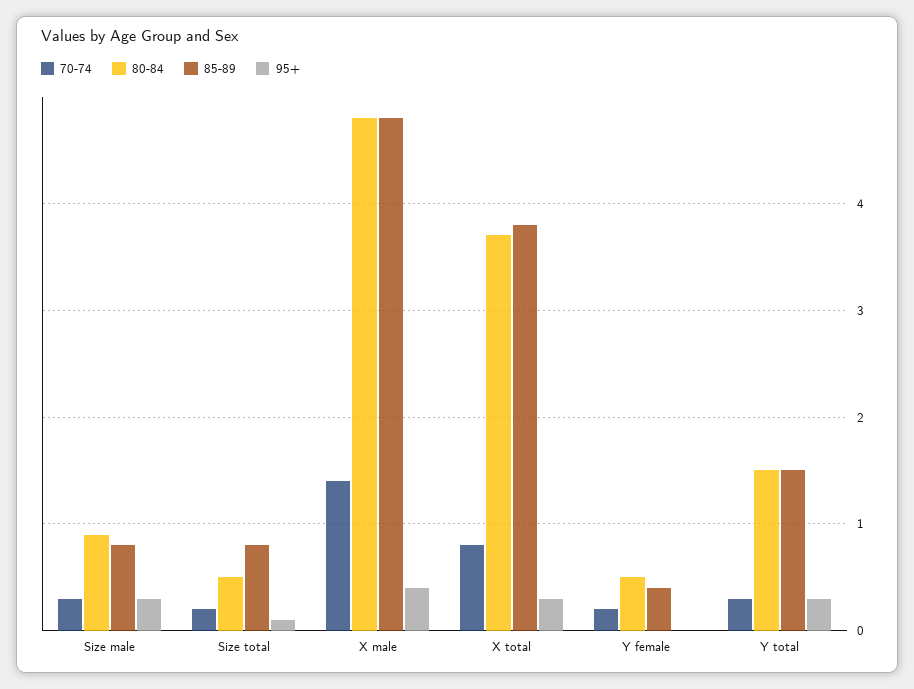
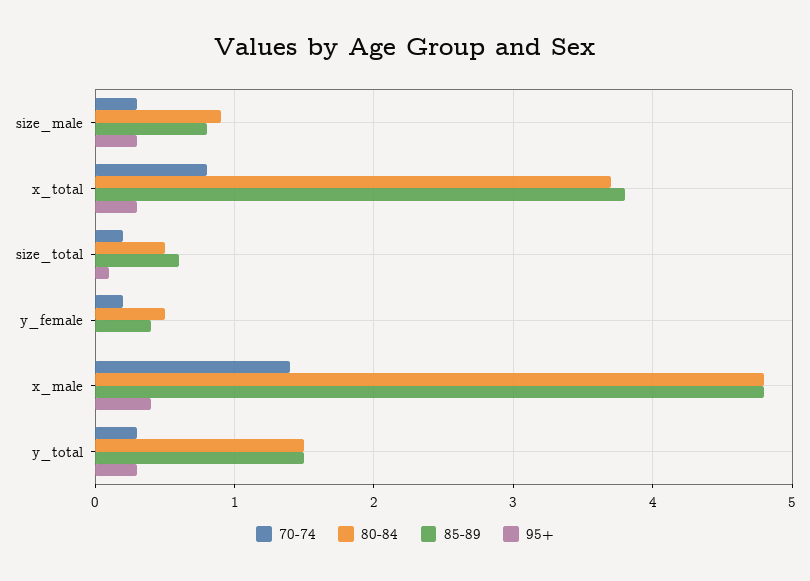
  {
    "70-74": {
      "Size male": 0.3,
      "Size total": 0.2,
      "X male": 1.4,
      "X total": 0.8,
      "Y female": 0.2,
      "Y total": 0.3
    },
    "80-84": {
      "Size male": 0.9,
      "Size total": 0.5,
      "X male": 4.8,
      "X total": 3.7,
      "Y female": 0.5,
      "Y total": 1.5
    },
    "85-89": {
      "Size male": 0.8,
-     "Size total": 0.8,
+     "Size total": 0.6,
      "X male": 4.8,
      "X total": 3.8,
      "Y female": 0.4,
      "Y total": 1.5
    },
    "95+": {
      "Size male": 0.3,
      "Size total": 0.1,
      "X male": 0.4,
      "X total": 0.3,
      "Y female": 0,
      "Y total": 0.3
    }
  }

